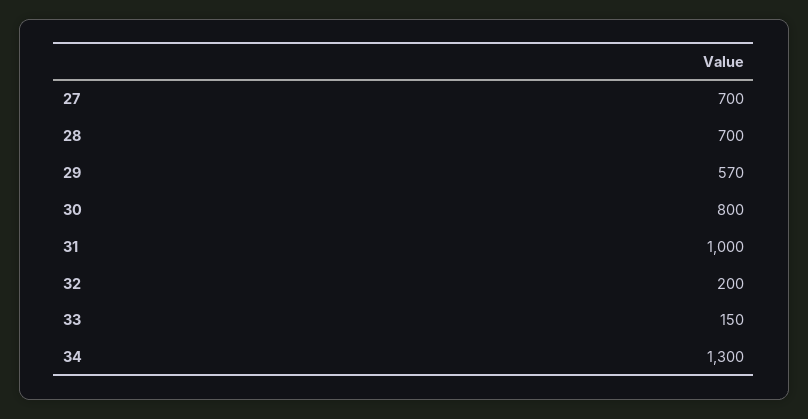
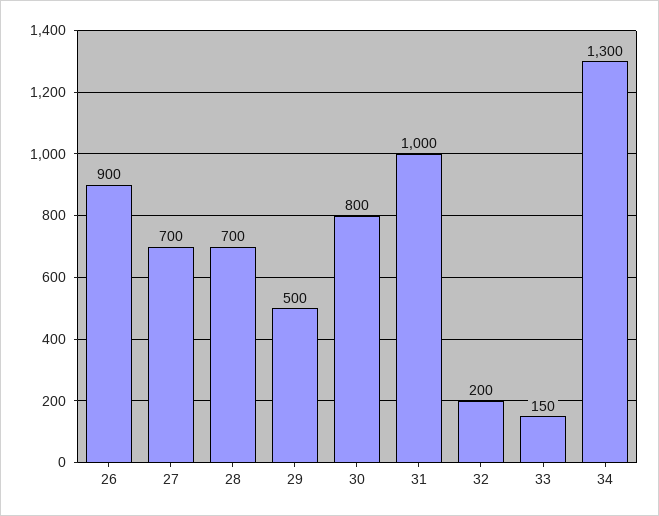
  {
    "27": 700,
    "28": 700,
-   "29": 570,
+   "29": 500,
    "30": 800,
    "31": 1000,
    "32": 200,
    "33": 150,
-   "34": 1300
+   "34": 1300,
+   "26": 900
  }

